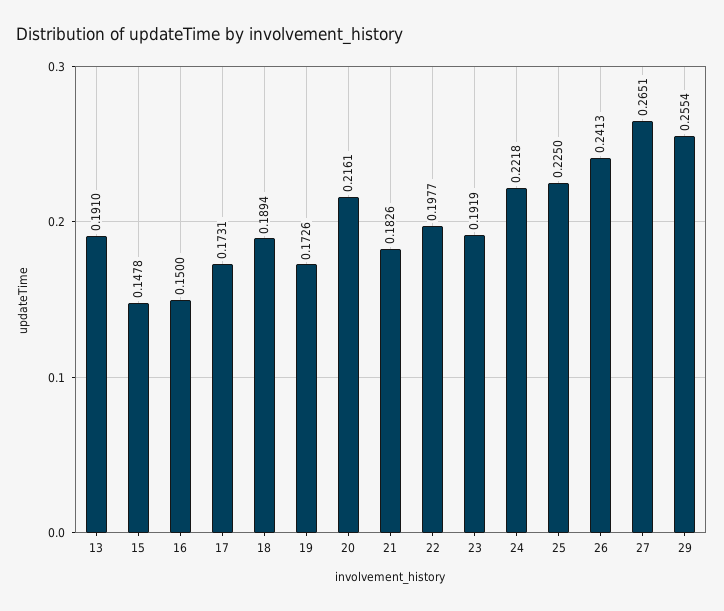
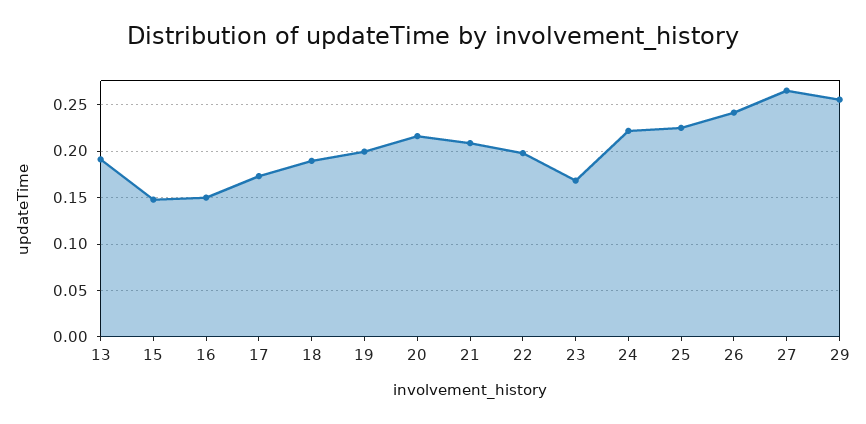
  {
    "13": 0.191,
    "15": 0.1478,
    "16": 0.15,
    "17": 0.1731,
    "18": 0.1894,
-   "19": 0.1726,
+   "19": 0.2,
    "20": 0.2161,
-   "21": 0.1826,
+   "21": 0.21,
    "22": 0.1977,
-   "23": 0.1919,
+   "23": 0.17,
    "24": 0.2218,
    "25": 0.225,
    "26": 0.2413,
    "27": 0.2651,
    "29": 0.2554
  }

